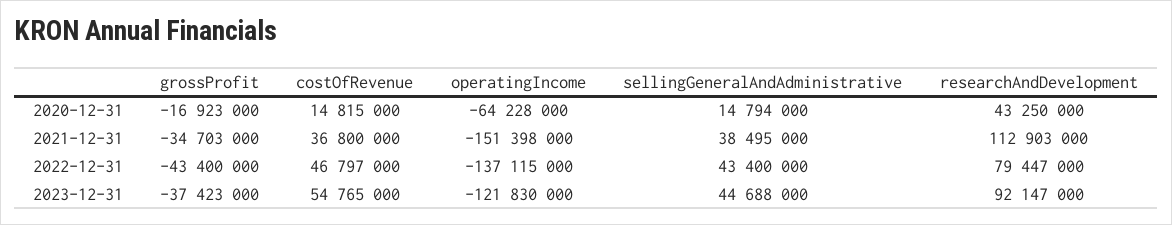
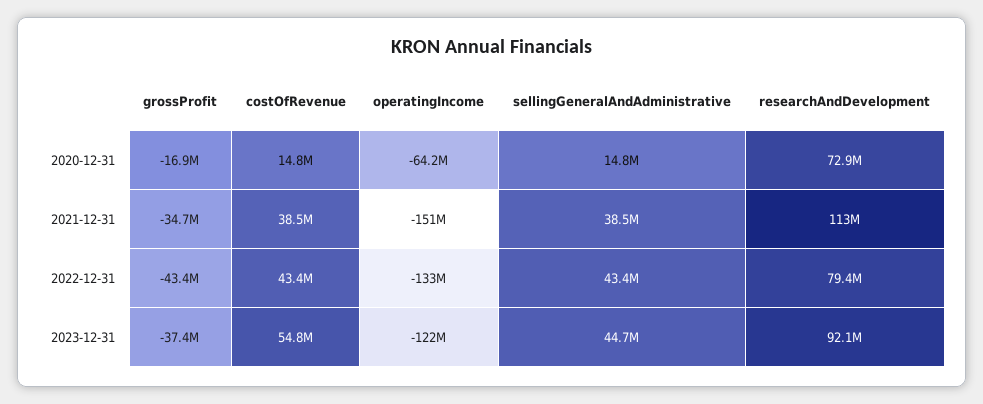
  {
    "grossProfit": {
      "2020-12-31": -16923000,
      "2021-12-31": -34703000,
      "2022-12-31": -43400000,
      "2023-12-31": -37423000
    },
    "costOfRevenue": {
      "2020-12-31": 14815000,
-     "2021-12-31": 36800000,
+     "2021-12-31": 38500000,
-     "2022-12-31": 46797000,
+     "2022-12-31": 43400000,
      "2023-12-31": 54765000
    },
    "operatingIncome": {
      "2020-12-31": -64228000,
      "2021-12-31": -151398000,
-     "2022-12-31": -137115000,
+     "2022-12-31": -133000000,
      "2023-12-31": -121830000
    },
    "sellingGeneralAndAdministrative": {
      "2020-12-31": 14794000,
      "2021-12-31": 38495000,
      "2022-12-31": 43400000,
      "2023-12-31": 44688000
    },
    "researchAndDevelopment": {
-     "2020-12-31": 43250000,
+     "2020-12-31": 72900000,
      "2021-12-31": 112903000,
      "2022-12-31": 79447000,
      "2023-12-31": 92147000
    }
  }

